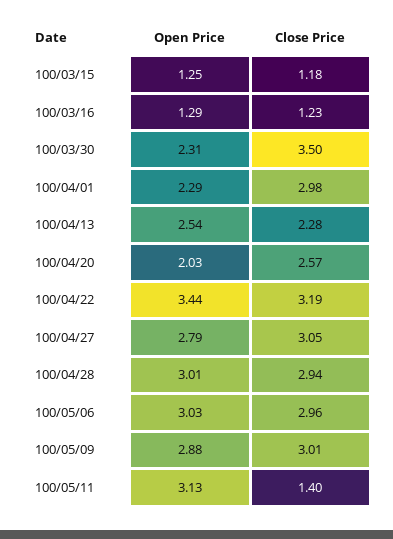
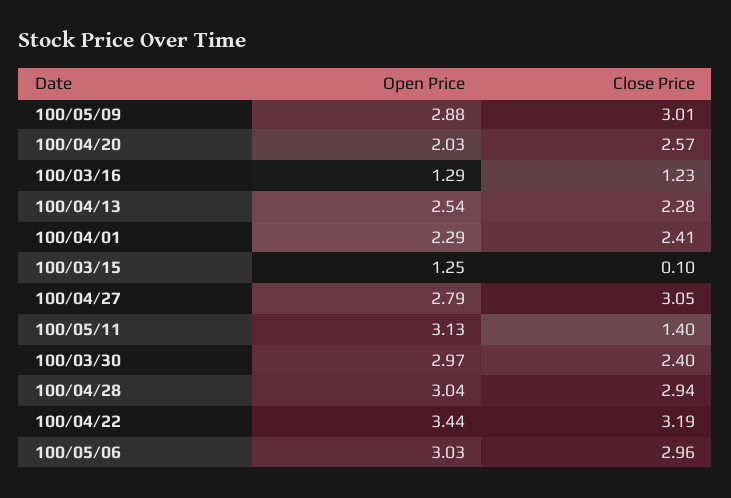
  {
    "Open Price": {
      "100/03/15": 1.25,
      "100/03/16": 1.29,
-     "100/03/30": 2.31,
+     "100/03/30": 2.97,
      "100/04/01": 2.29,
      "100/04/13": 2.54,
      "100/04/20": 2.03,
      "100/04/22": 3.44,
      "100/04/27": 2.79,
-     "100/04/28": 3.01,
+     "100/04/28": 3.04,
      "100/05/06": 3.03,
      "100/05/09": 2.88,
      "100/05/11": 3.13
    },
    "Close Price": {
-     "100/03/15": 1.18,
+     "100/03/15": 0.1,
      "100/03/16": 1.23,
-     "100/03/30": 3.5,
+     "100/03/30": 2.4,
-     "100/04/01": 2.98,
+     "100/04/01": 2.41,
      "100/04/13": 2.28,
      "100/04/20": 2.57,
      "100/04/22": 3.19,
      "100/04/27": 3.05,
      "100/04/28": 2.94,
      "100/05/06": 2.96,
      "100/05/09": 3.01,
      "100/05/11": 1.4
    }
  }

